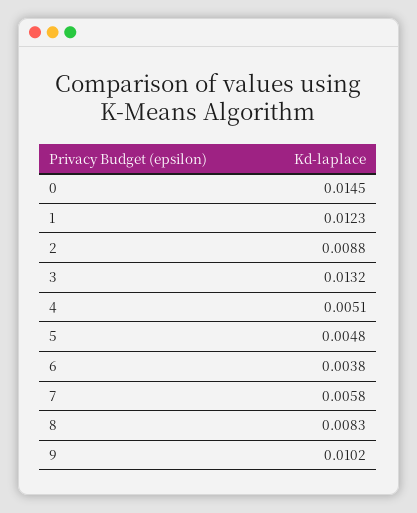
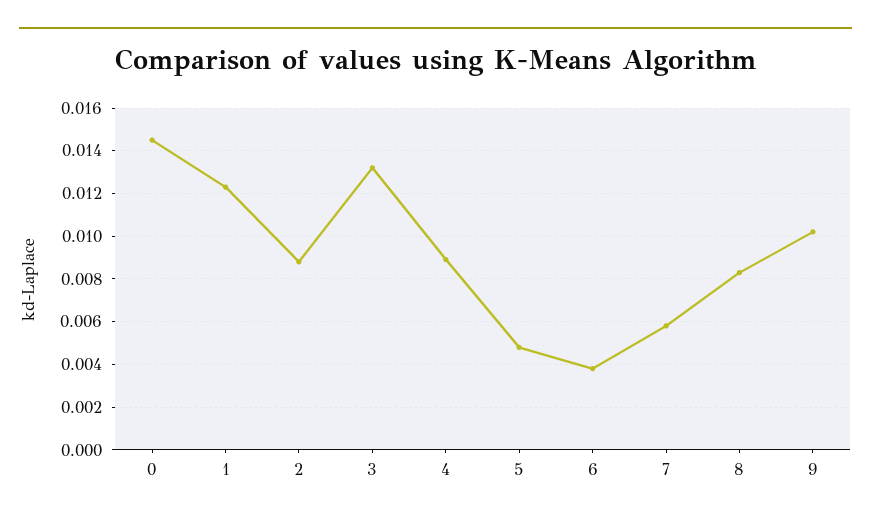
  {
    "0": 0.0145,
    "1": 0.0123,
    "2": 0.0088,
    "3": 0.0132,
-   "4": 0.0051,
+   "4": 0.009,
    "5": 0.0048,
    "6": 0.0038,
    "7": 0.0058,
    "8": 0.0083,
    "9": 0.0102
  }

